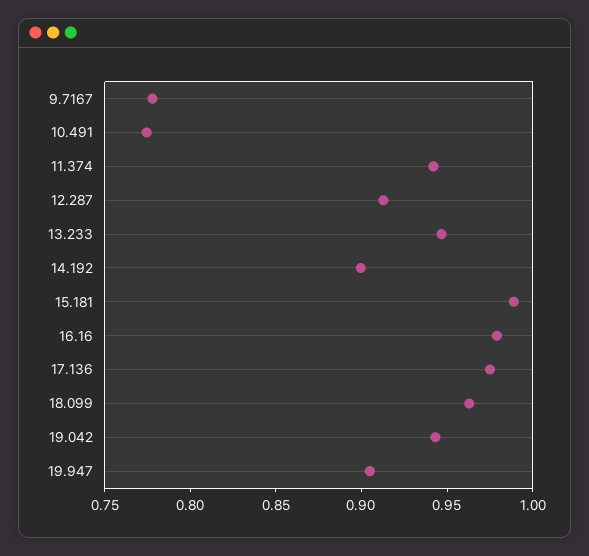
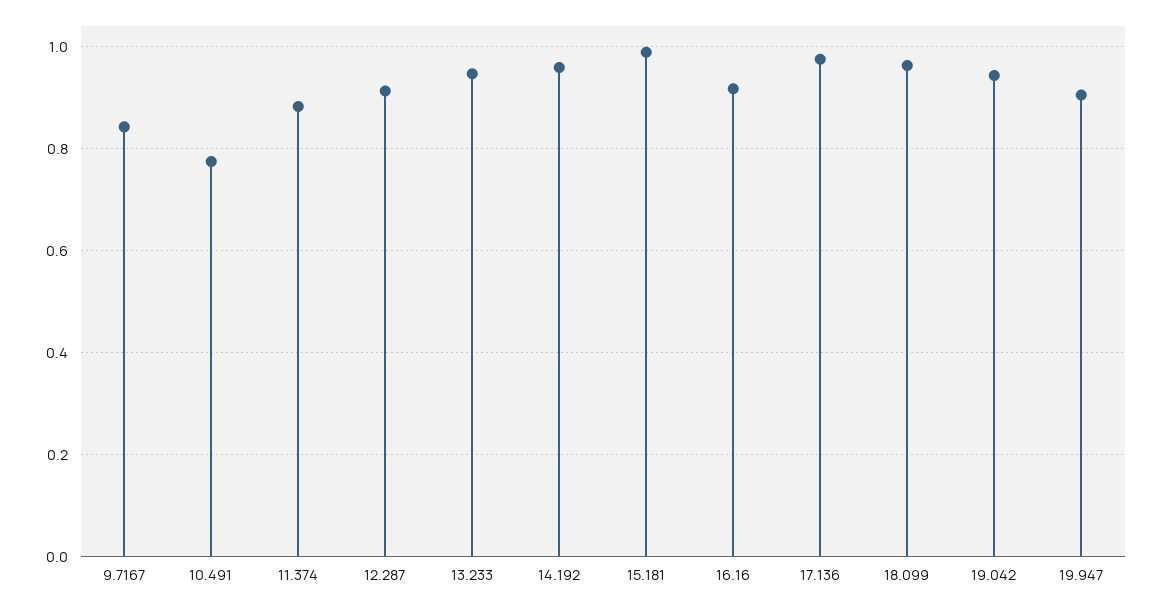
  {
-   "9.7167": 0.78,
+   "9.7167": 0.84,
    "10.491": 0.77,
-   "11.374": 0.94,
+   "11.374": 0.88,
    "12.287": 0.91,
    "13.233": 0.95,
-   "14.192": 0.9,
+   "14.192": 0.96,
    "15.181": 0.99,
-   "16.16": 0.98,
+   "16.16": 0.92,
    "17.136": 0.98,
    "18.099": 0.96,
    "19.042": 0.94,
    "19.947": 0.9
  }

